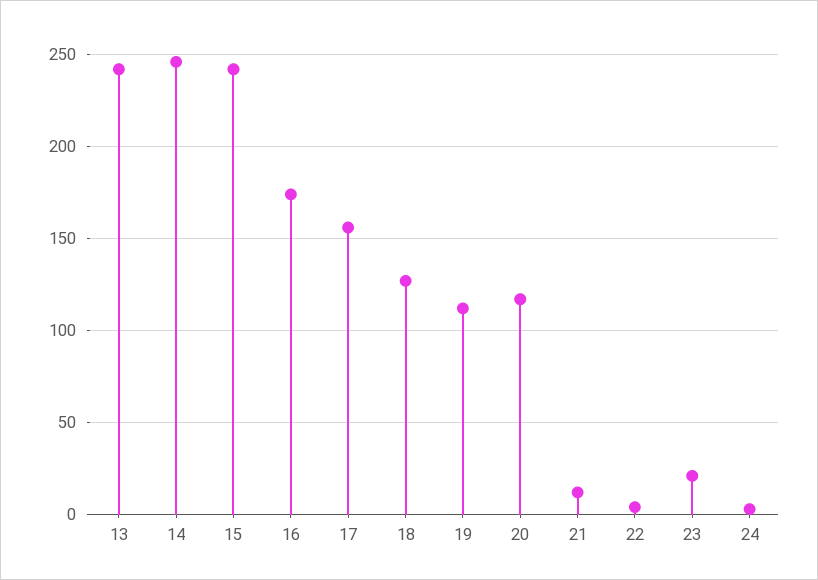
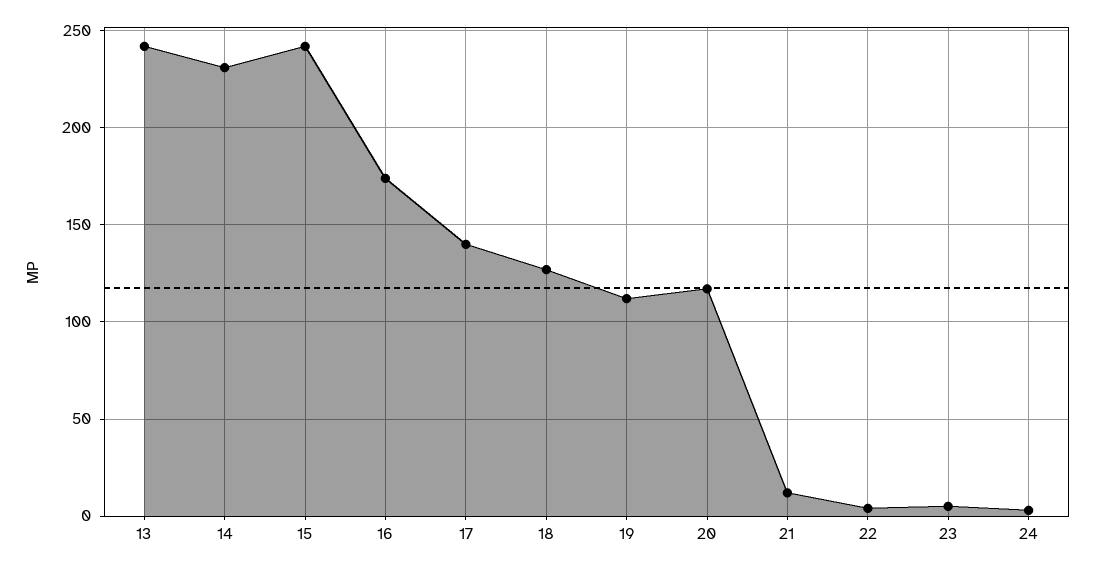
  {
    "13": 240,
-   "14": 245,
+   "14": 230,
    "15": 240,
    "16": 175,
-   "17": 155,
+   "17": 140,
    "18": 125,
    "19": 110,
    "20": 115,
    "21": 10,
    "22": 5,
-   "23": 20,
+   "23": 5,
    "24": 5
  }

